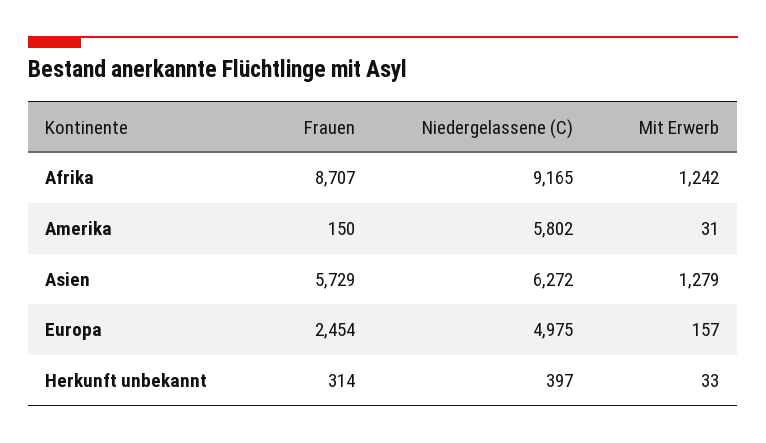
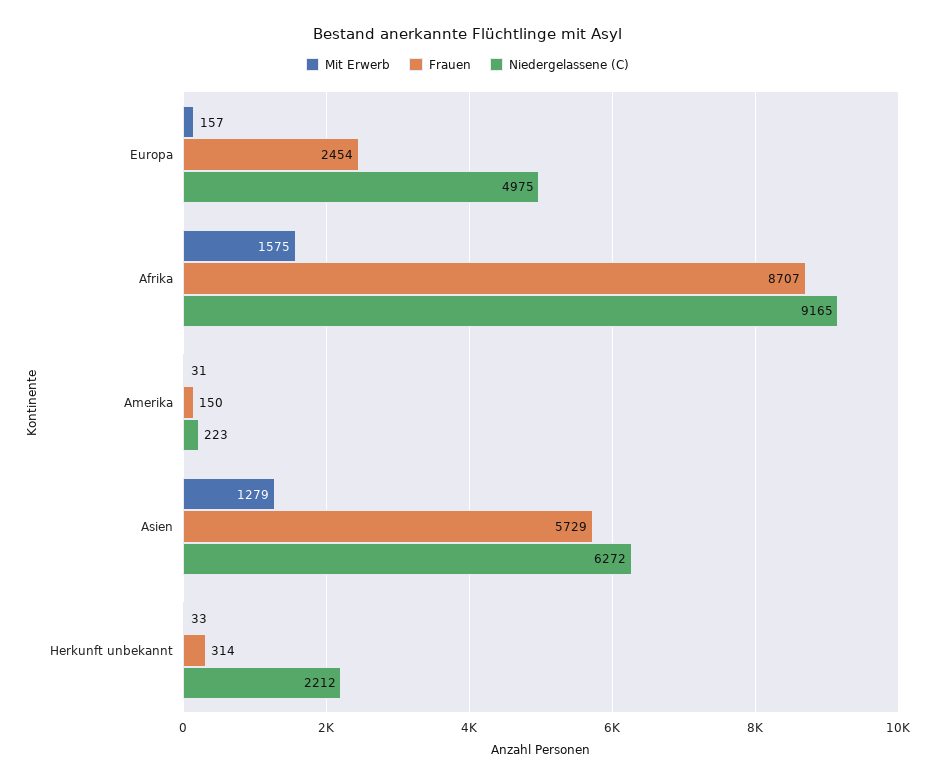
  {
    "Frauen": {
      "Afrika": 8707,
      "Amerika": 150,
      "Asien": 5729,
      "Europa": 2454,
      "Herkunft unbekannt": 314
    },
    "Niedergelassene (C)": {
      "Afrika": 9165,
-     "Amerika": 5802,
+     "Amerika": 223,
      "Asien": 6272,
      "Europa": 4975,
-     "Herkunft unbekannt": 397
+     "Herkunft unbekannt": 2212
    },
    "Mit Erwerb": {
-     "Afrika": 1242,
+     "Afrika": 1575,
      "Amerika": 31,
      "Asien": 1279,
      "Europa": 157,
      "Herkunft unbekannt": 33
    }
  }

